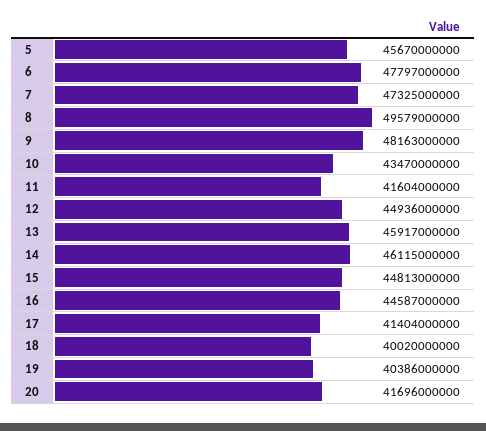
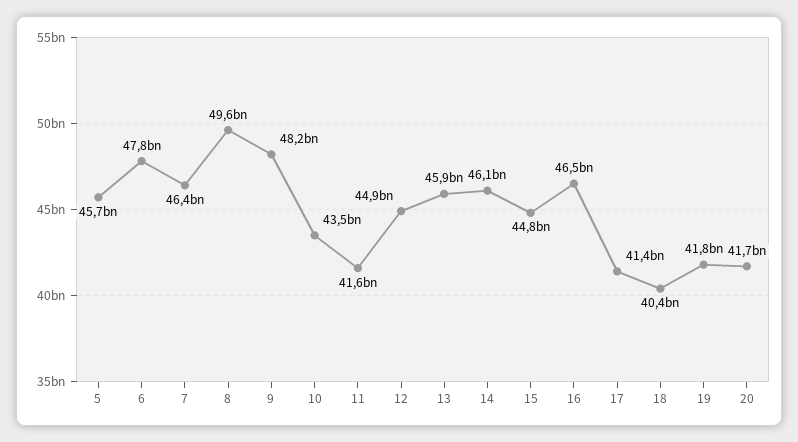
  {
    "5": 45670000000,
    "6": 47797000000,
-   "7": 47325000000,
+   "7": 46400000000,
    "8": 49579000000,
    "9": 48163000000,
    "10": 43470000000,
    "11": 41604000000,
    "12": 44936000000,
    "13": 45917000000,
    "14": 46115000000,
    "15": 44813000000,
-   "16": 44587000000,
+   "16": 46500000000,
    "17": 41404000000,
-   "18": 40020000000,
+   "18": 40400000000,
-   "19": 40386000000,
+   "19": 41800000000,
    "20": 41696000000
  }

